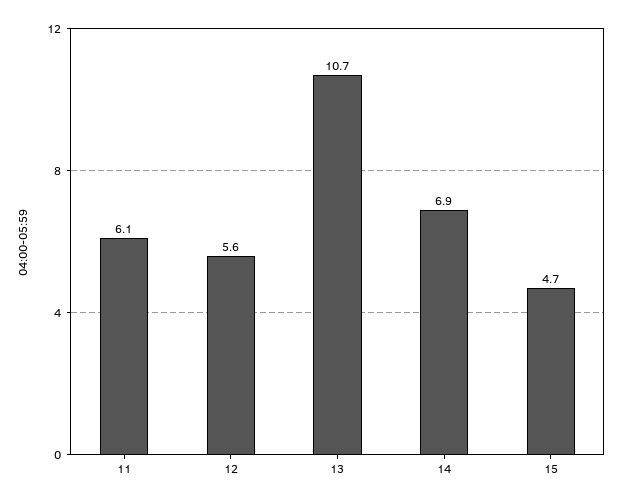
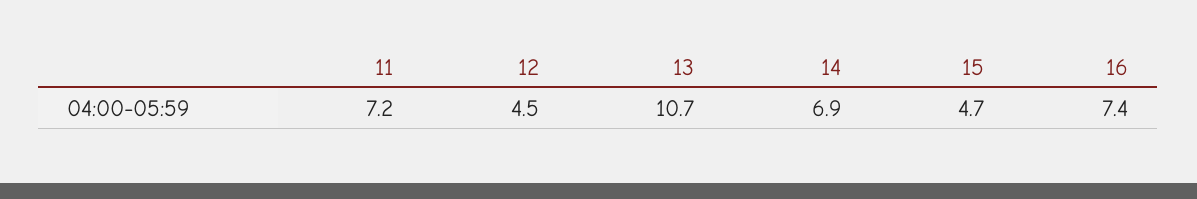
  {
-   "11": 6.1,
+   "11": 7.2,
-   "12": 5.6,
+   "12": 4.5,
    "13": 10.7,
    "14": 6.9,
-   "15": 4.7
+   "15": 4.7,
+   "16": 7.4
  }

